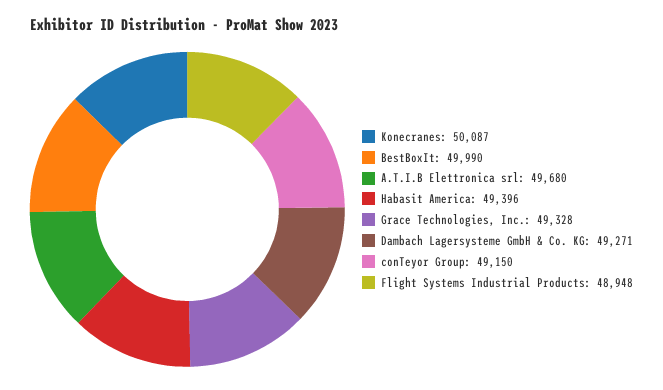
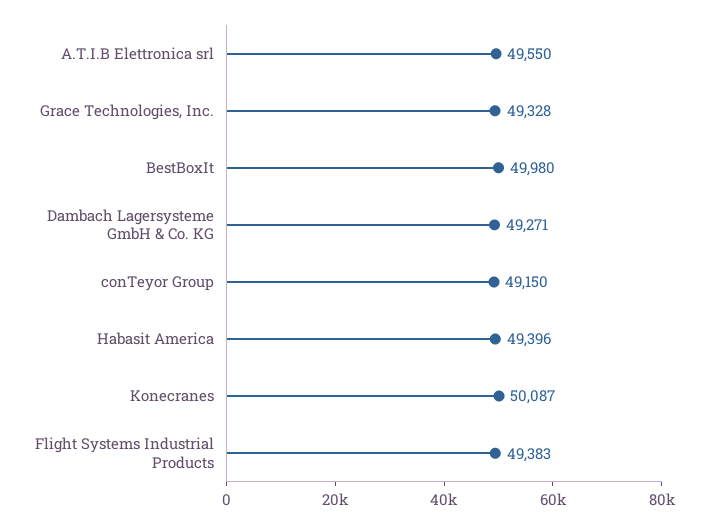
  {
    "Konecranes": 50087,
-   "BestBoxIt": 49990,
+   "BestBoxIt": 49980,
-   "A.T.I.B Elettronica srl": 49680,
+   "A.T.I.B Elettronica srl": 49550,
    "Habasit America": 49396,
    "Grace Technologies, Inc.": 49328,
    "Dambach Lagersysteme GmbH & Co. KG": 49271,
    "conTeyor Group": 49150,
-   "Flight Systems Industrial Products": 48948
+   "Flight Systems Industrial Products": 49383
  }

